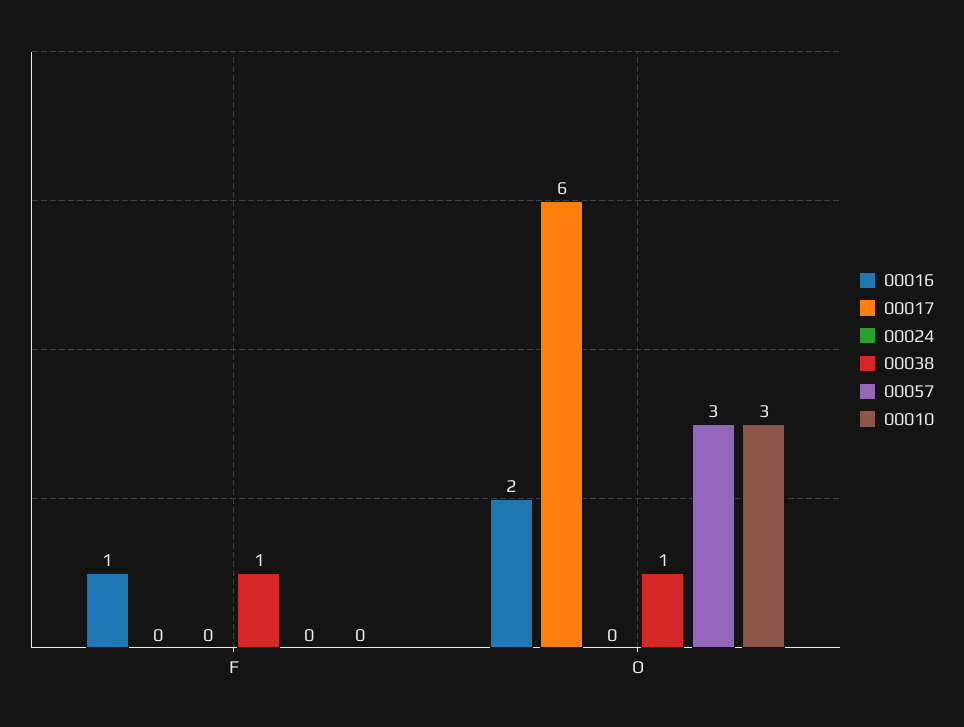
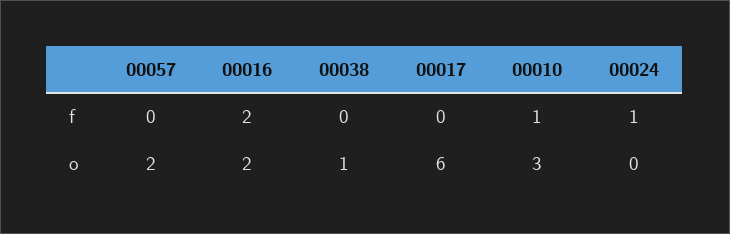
  {
    "00016": {
-     "F": 1,
+     "F": 2,
      "O": 2
    },
    "00017": {
      "F": 0,
      "O": 6
    },
    "00024": {
-     "F": 0,
+     "F": 1,
      "O": 0
    },
    "00038": {
-     "F": 1,
+     "F": 0,
      "O": 1
    },
    "00057": {
      "F": 0,
-     "O": 3
+     "O": 2
    },
    "00010": {
-     "F": 0,
+     "F": 1,
      "O": 3
    }
  }

